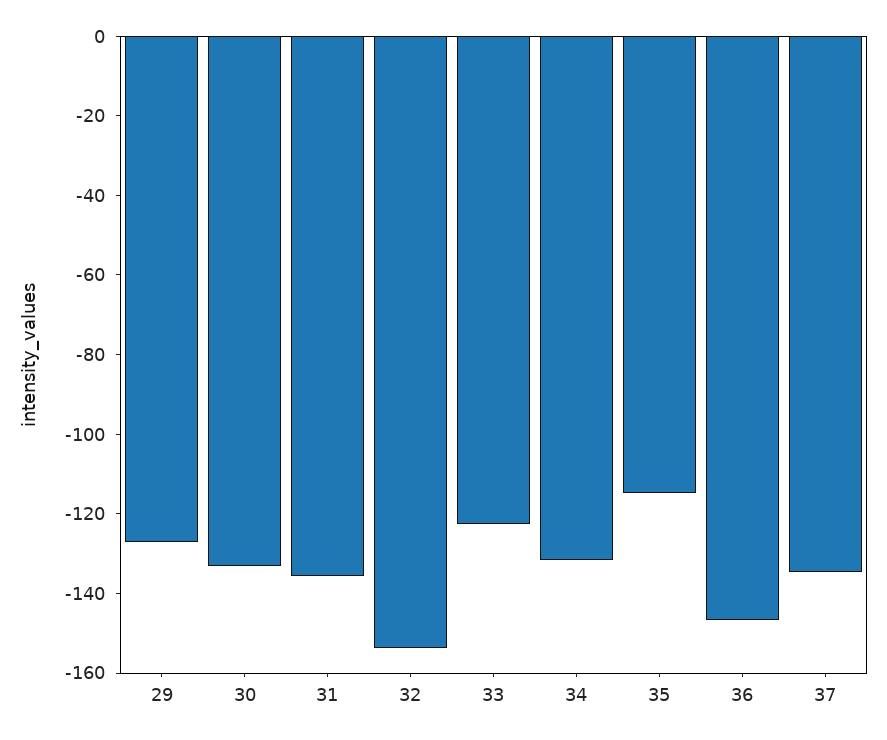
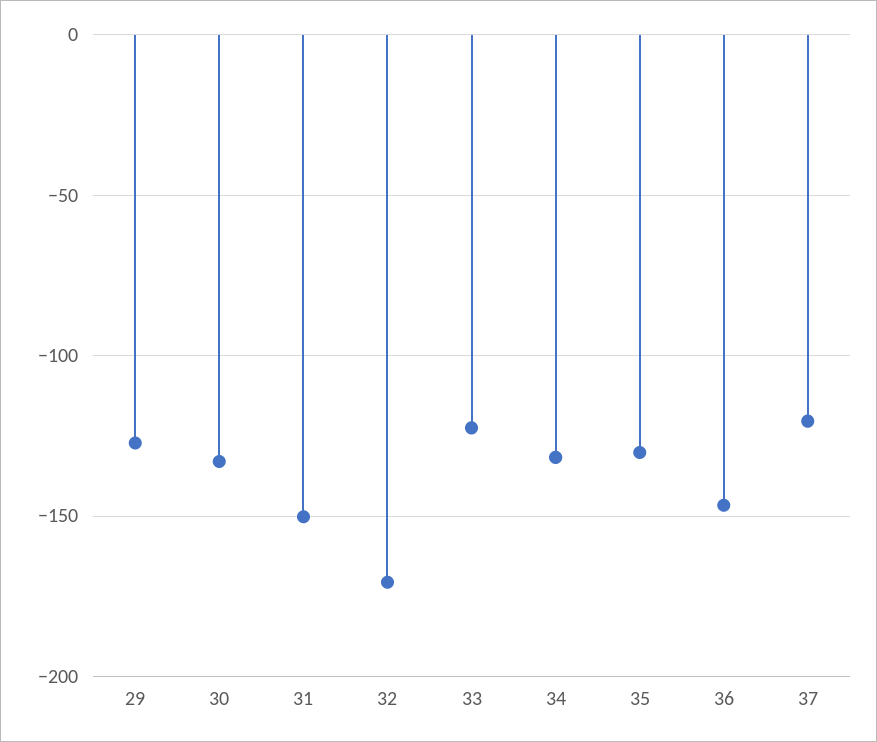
  {
    "29": -125,
    "30": -135,
-   "31": -135,
+   "31": -150,
-   "32": -155,
+   "32": -170,
    "33": -125,
    "34": -130,
-   "35": -115,
+   "35": -130,
    "36": -145,
-   "37": -135
+   "37": -120
  }

